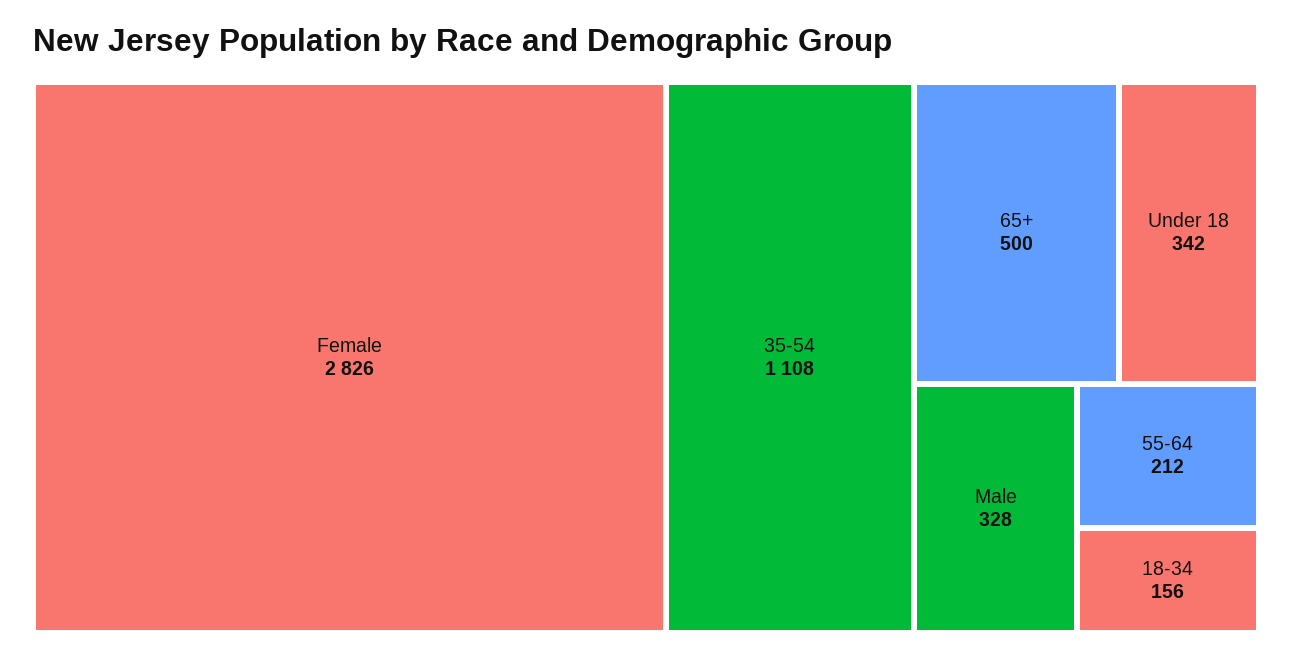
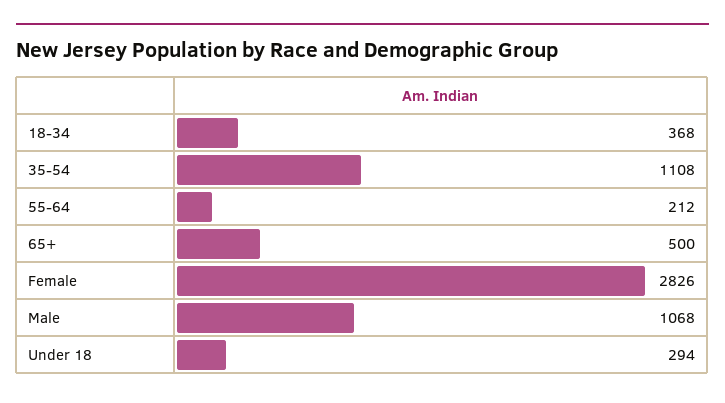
  {
    "Female": 2826,
    "35-54": 1108,
    "65+": 500,
-   "Under 18": 342,
+   "Under 18": 294,
-   "Male": 328,
+   "Male": 1068,
    "55-64": 212,
-   "18-34": 156
+   "18-34": 368
  }

